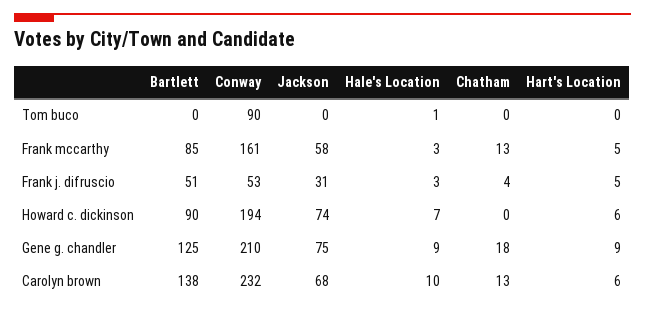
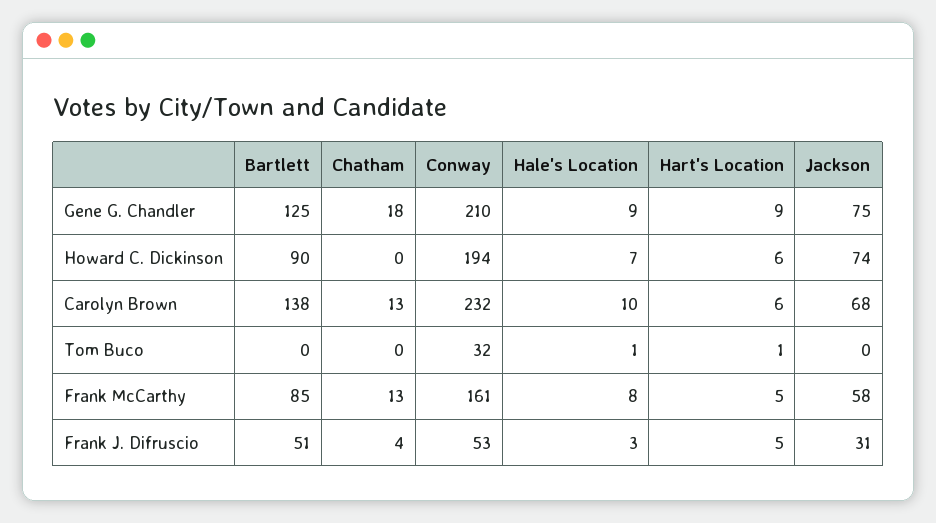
  {
    "Bartlett": {
      "Tom buco": 0,
      "Frank mccarthy": 85,
      "Frank j. difruscio": 51,
      "Howard c. dickinson": 90,
      "Gene g. chandler": 125,
      "Carolyn brown": 138
    },
    "Conway": {
-     "Tom buco": 90,
+     "Tom buco": 32,
      "Frank mccarthy": 161,
      "Frank j. difruscio": 53,
      "Howard c. dickinson": 194,
      "Gene g. chandler": 210,
      "Carolyn brown": 232
    },
    "Jackson": {
      "Tom buco": 0,
      "Frank mccarthy": 58,
      "Frank j. difruscio": 31,
      "Howard c. dickinson": 74,
      "Gene g. chandler": 75,
      "Carolyn brown": 68
    },
    "Hale's Location": {
      "Tom buco": 1,
-     "Frank mccarthy": 3,
+     "Frank mccarthy": 8,
      "Frank j. difruscio": 3,
      "Howard c. dickinson": 7,
      "Gene g. chandler": 9,
      "Carolyn brown": 10
    },
    "Chatham": {
      "Tom buco": 0,
      "Frank mccarthy": 13,
      "Frank j. difruscio": 4,
      "Howard c. dickinson": 0,
      "Gene g. chandler": 18,
      "Carolyn brown": 13
    },
    "Hart's Location": {
-     "Tom buco": 0,
+     "Tom buco": 1,
      "Frank mccarthy": 5,
      "Frank j. difruscio": 5,
      "Howard c. dickinson": 6,
      "Gene g. chandler": 9,
      "Carolyn brown": 6
    }
  }

